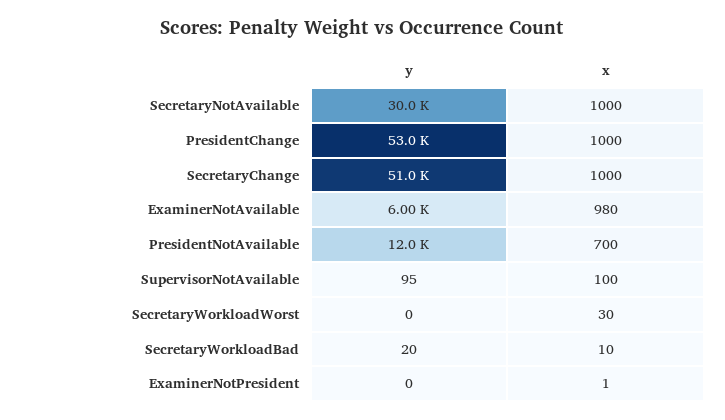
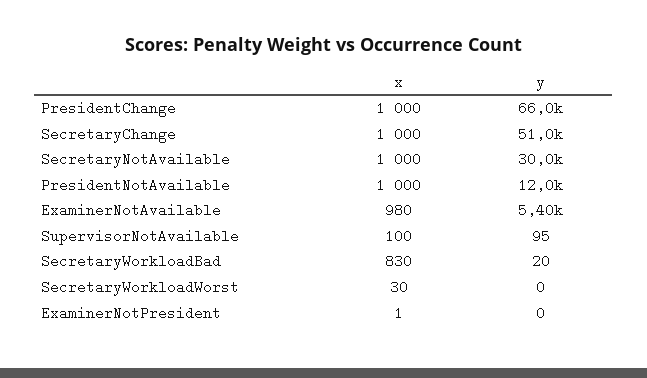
  {
    "y": {
      "SecretaryNotAvailable": 30000,
-     "PresidentChange": 53000,
+     "PresidentChange": 66000,
      "SecretaryChange": 51000,
-     "ExaminerNotAvailable": 6000,
+     "ExaminerNotAvailable": 5400,
      "PresidentNotAvailable": 12000,
      "SupervisorNotAvailable": 95,
      "SecretaryWorkloadWorst": 0,
      "SecretaryWorkloadBad": 20,
      "ExaminerNotPresident": 0
    },
    "x": {
      "SecretaryNotAvailable": 1000,
      "PresidentChange": 1000,
      "SecretaryChange": 1000,
      "ExaminerNotAvailable": 980,
-     "PresidentNotAvailable": 700,
+     "PresidentNotAvailable": 1000,
      "SupervisorNotAvailable": 100,
      "SecretaryWorkloadWorst": 30,
-     "SecretaryWorkloadBad": 10,
+     "SecretaryWorkloadBad": 830,
      "ExaminerNotPresident": 1
    }
  }

